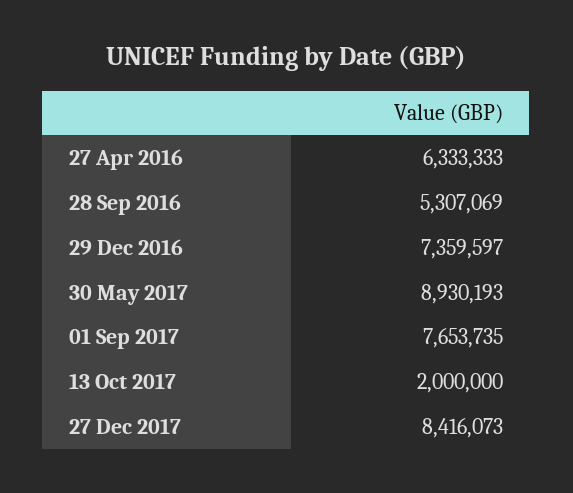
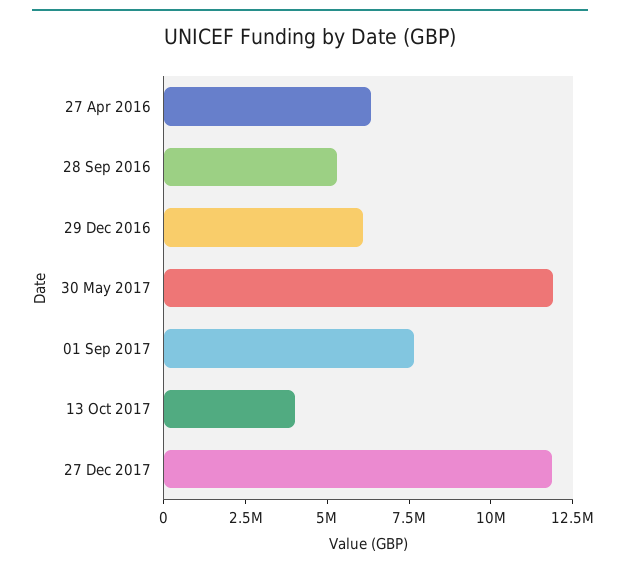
  {
    "27 Apr 2016": 6333333,
    "28 Sep 2016": 5307069,
-   "29 Dec 2016": 7359597,
+   "29 Dec 2016": 6000000,
-   "30 May 2017": 8930193,
+   "30 May 2017": 12000000,
    "01 Sep 2017": 7653735,
-   "13 Oct 2017": 2000000,
+   "13 Oct 2017": 4000000,
-   "27 Dec 2017": 8416073
+   "27 Dec 2017": 12000000
  }

